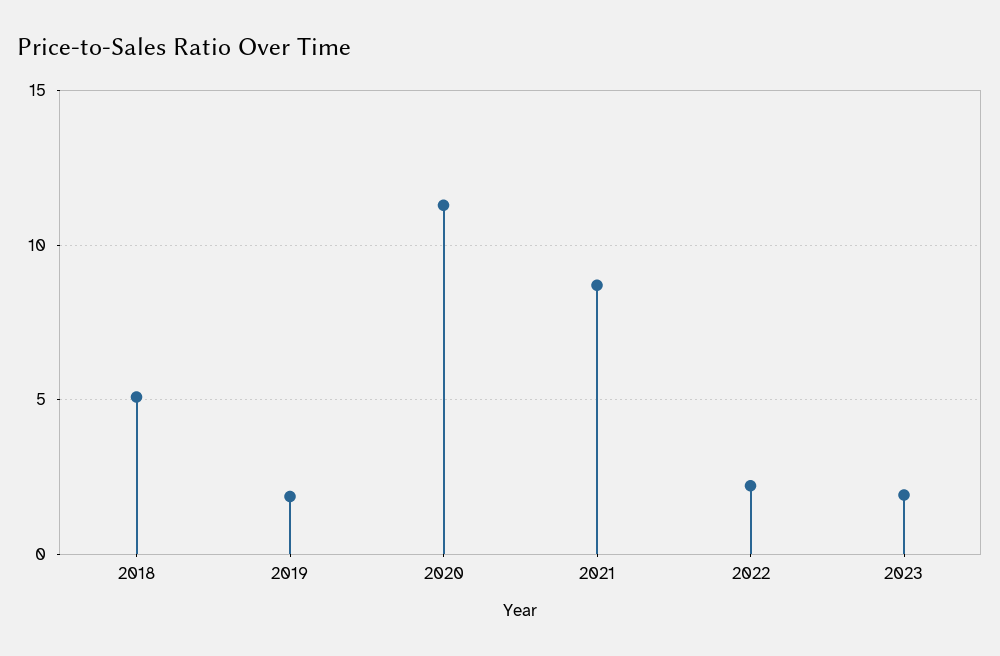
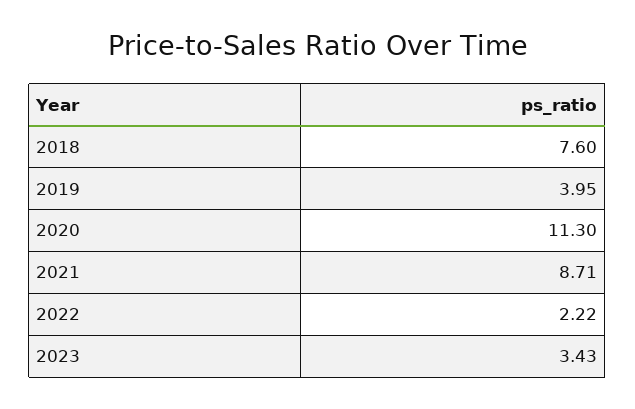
  {
-   "2018": 5,
+   "2018": 7.6,
-   "2019": 2,
+   "2019": 3.95,
    "2020": 11.3,
    "2021": 8.71,
    "2022": 2.22,
-   "2023": 2
+   "2023": 3.43
  }

